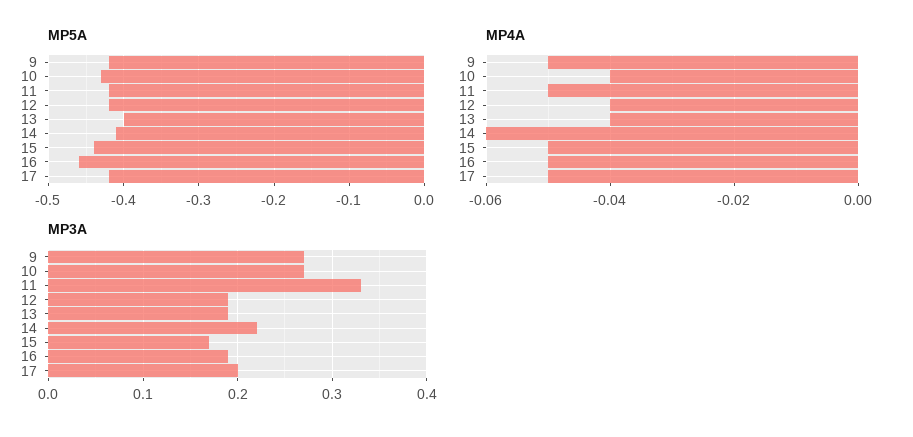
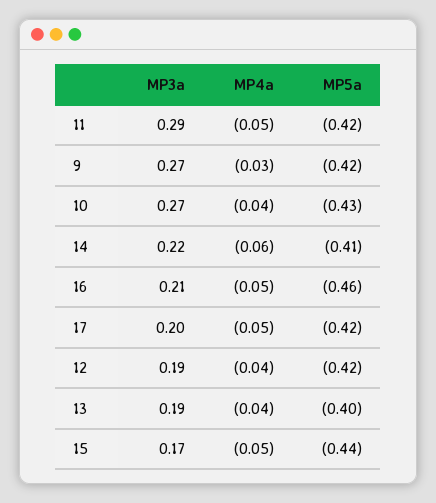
  {
    "MP5A": {
      "9": -0.42,
      "10": -0.43,
      "11": -0.42,
      "12": -0.42,
      "13": -0.4,
      "14": -0.41,
      "15": -0.44,
      "16": -0.46,
      "17": -0.42
    },
    "MP4A": {
-     "9": -0.05,
+     "9": -0.03,
      "10": -0.04,
      "11": -0.05,
      "12": -0.04,
      "13": -0.04,
      "14": -0.06,
      "15": -0.05,
      "16": -0.05,
      "17": -0.05
    },
    "MP3A": {
      "9": 0.27,
      "10": 0.27,
-     "11": 0.33,
+     "11": 0.29,
      "12": 0.19,
      "13": 0.19,
      "14": 0.22,
      "15": 0.17,
-     "16": 0.19,
+     "16": 0.21,
      "17": 0.2
    }
  }

